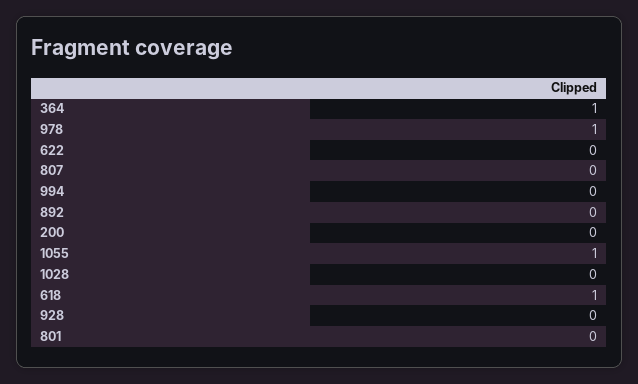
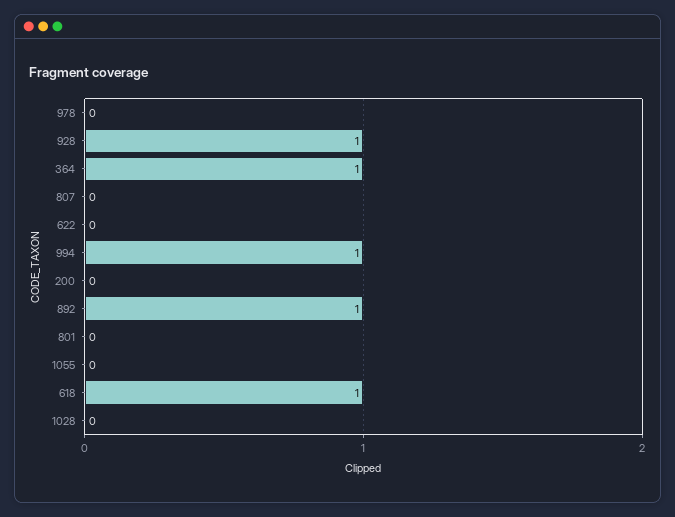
  {
    "364": 1,
-   "978": 1,
+   "978": 0,
    "622": 0,
    "807": 0,
-   "994": 0,
+   "994": 1,
-   "892": 0,
+   "892": 1,
    "200": 0,
-   "1055": 1,
+   "1055": 0,
    "1028": 0,
    "618": 1,
-   "928": 0,
+   "928": 1,
    "801": 0
  }

